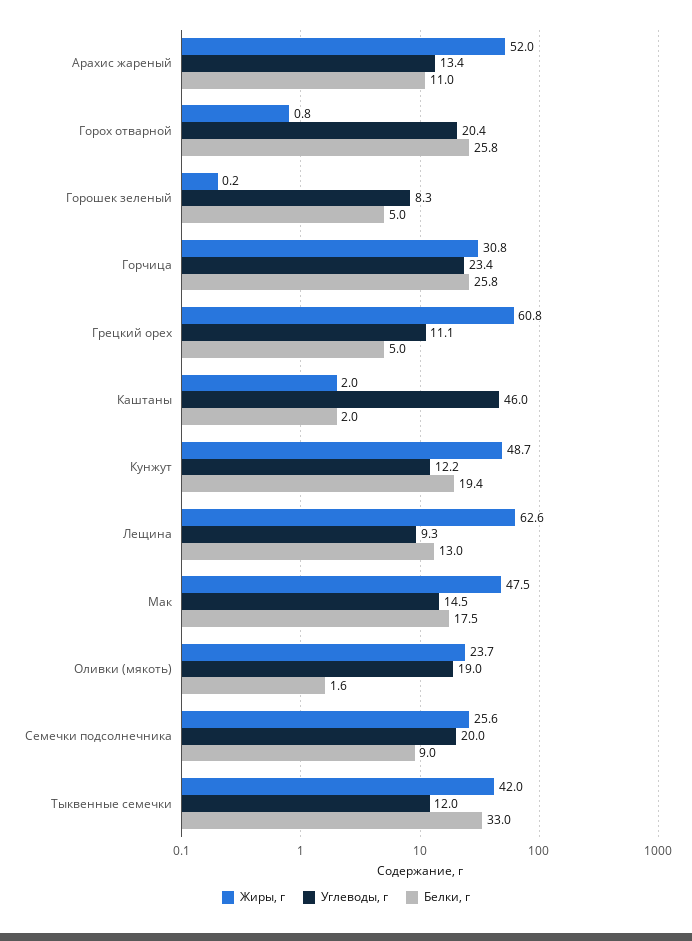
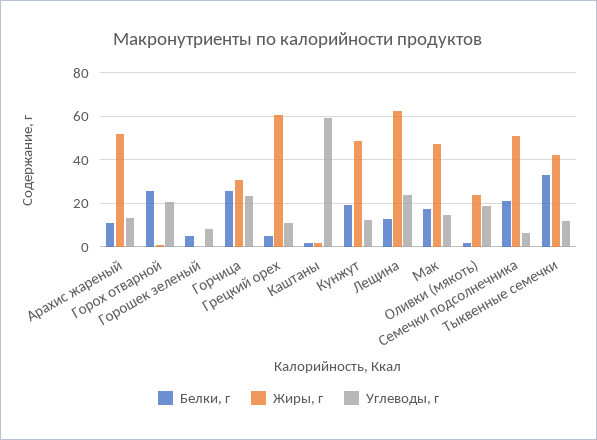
  {
    "Жиры, г": {
      "Арахис жареный": 52,
      "Горох отварной": 0.8,
      "Горошек зеленый": 0.2,
      "Горчица": 30.8,
      "Грецкий орех": 60.8,
      "Каштаны": 2,
      "Кунжут": 48.7,
      "Лещина": 62.6,
      "Мак": 47.5,
      "Оливки (мякоть)": 23.7,
-     "Семечки подсолнечника": 25.6,
+     "Семечки подсолнечника": 50,
      "Тыквенные семечки": 42
    },
    "Углеводы, г": {
      "Арахис жареный": 13.4,
      "Горох отварной": 20.4,
      "Горошек зеленый": 8.3,
      "Горчица": 23.4,
      "Грецкий орех": 11.1,
-     "Каштаны": 46,
+     "Каштаны": 60,
      "Кунжут": 12.2,
-     "Лещина": 9.3,
+     "Лещина": 25,
      "Мак": 14.5,
      "Оливки (мякоть)": 19,
-     "Семечки подсолнечника": 20,
+     "Семечки подсолнечника": 5,
      "Тыквенные семечки": 12
    },
    "Белки, г": {
      "Арахис жареный": 11,
      "Горох отварной": 25.8,
      "Горошек зеленый": 5,
      "Горчица": 25.8,
      "Грецкий орех": 5,
      "Каштаны": 2,
      "Кунжут": 19.4,
      "Лещина": 13,
      "Мак": 17.5,
      "Оливки (мякоть)": 1.6,
-     "Семечки подсолнечника": 9,
+     "Семечки подсолнечника": 20,
      "Тыквенные семечки": 33
    }
  }

